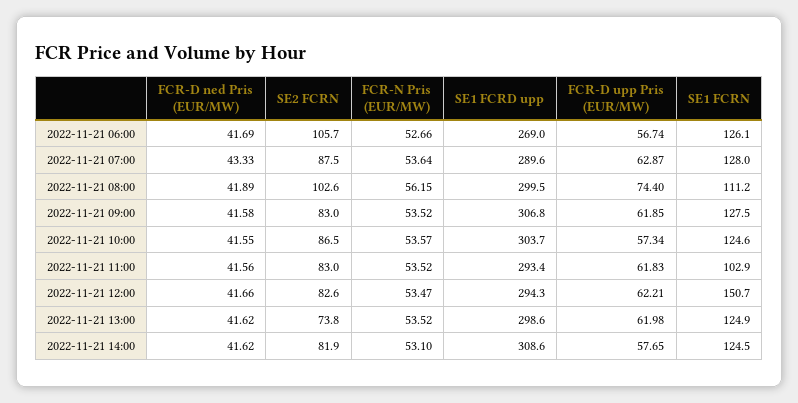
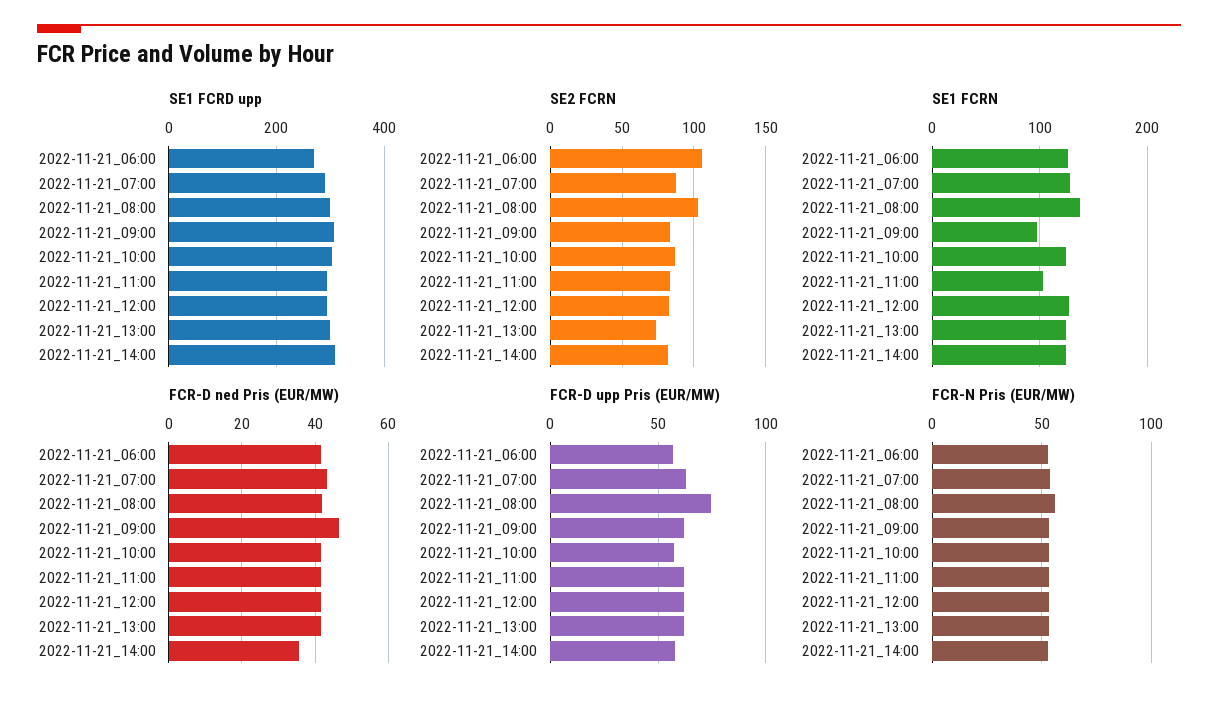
  {
    "FCR-D ned Pris (EUR/MW)": {
      "2022-11-21 06:00": 41.69,
      "2022-11-21 07:00": 43.33,
      "2022-11-21 08:00": 41.89,
-     "2022-11-21 09:00": 41.58,
+     "2022-11-21 09:00": 46,
      "2022-11-21 10:00": 41.55,
      "2022-11-21 11:00": 41.56,
      "2022-11-21 12:00": 41.66,
      "2022-11-21 13:00": 41.62,
-     "2022-11-21 14:00": 41.62
+     "2022-11-21 14:00": 36
    },
    "SE2 FCRN": {
      "2022-11-21 06:00": 105.7,
      "2022-11-21 07:00": 87.5,
      "2022-11-21 08:00": 102.6,
      "2022-11-21 09:00": 83,
      "2022-11-21 10:00": 86.5,
      "2022-11-21 11:00": 83,
      "2022-11-21 12:00": 82.6,
      "2022-11-21 13:00": 73.8,
      "2022-11-21 14:00": 81.9
    },
    "FCR-N Pris (EUR/MW)": {
      "2022-11-21 06:00": 52.66,
      "2022-11-21 07:00": 53.64,
      "2022-11-21 08:00": 56.15,
      "2022-11-21 09:00": 53.52,
      "2022-11-21 10:00": 53.57,
      "2022-11-21 11:00": 53.52,
      "2022-11-21 12:00": 53.47,
      "2022-11-21 13:00": 53.52,
      "2022-11-21 14:00": 53.1
    },
    "SE1 FCRD upp": {
      "2022-11-21 06:00": 269,
      "2022-11-21 07:00": 289.6,
      "2022-11-21 08:00": 299.5,
      "2022-11-21 09:00": 306.8,
      "2022-11-21 10:00": 303.7,
      "2022-11-21 11:00": 293.4,
      "2022-11-21 12:00": 294.3,
      "2022-11-21 13:00": 298.6,
      "2022-11-21 14:00": 308.6
    },
    "FCR-D upp Pris (EUR/MW)": {
      "2022-11-21 06:00": 56.74,
      "2022-11-21 07:00": 62.87,
      "2022-11-21 08:00": 74.4,
      "2022-11-21 09:00": 61.85,
      "2022-11-21 10:00": 57.34,
      "2022-11-21 11:00": 61.83,
      "2022-11-21 12:00": 62.21,
      "2022-11-21 13:00": 61.98,
      "2022-11-21 14:00": 57.65
    },
    "SE1 FCRN": {
      "2022-11-21 06:00": 126.1,
      "2022-11-21 07:00": 128,
-     "2022-11-21 08:00": 111.2,
+     "2022-11-21 08:00": 140,
-     "2022-11-21 09:00": 127.5,
+     "2022-11-21 09:00": 100,
      "2022-11-21 10:00": 124.6,
      "2022-11-21 11:00": 102.9,
-     "2022-11-21 12:00": 150.7,
+     "2022-11-21 12:00": 130,
      "2022-11-21 13:00": 124.9,
      "2022-11-21 14:00": 124.5
    }
  }

